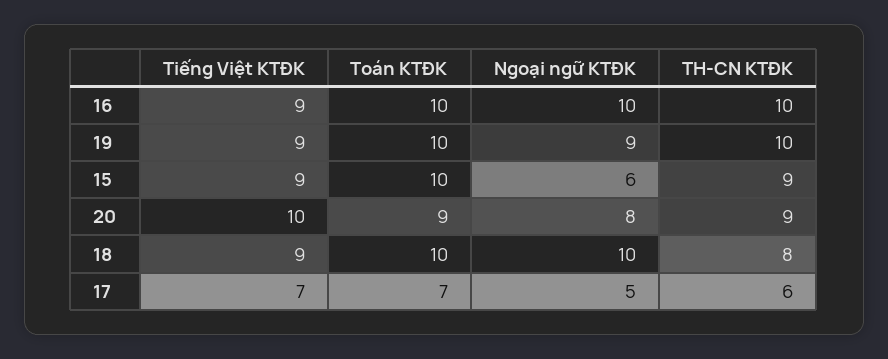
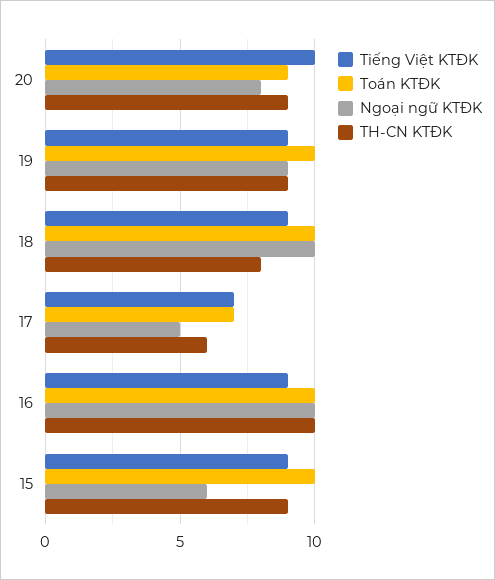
  {
    "Tiếng Việt KTĐK": {
      "16": 9,
      "19": 9,
      "15": 9,
      "20": 10,
      "18": 9,
      "17": 7
    },
    "Toán KTĐK": {
      "16": 10,
      "19": 10,
      "15": 10,
      "20": 9,
      "18": 10,
      "17": 7
    },
    "Ngoại ngữ KTĐK": {
      "16": 10,
      "19": 9,
      "15": 6,
      "20": 8,
      "18": 10,
      "17": 5
    },
    "TH-CN KTĐK": {
      "16": 10,
-     "19": 10,
+     "19": 9,
      "15": 9,
      "20": 9,
      "18": 8,
      "17": 6
    }
  }

